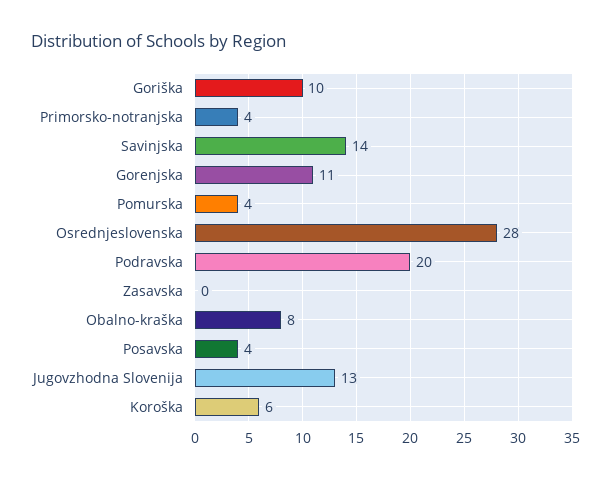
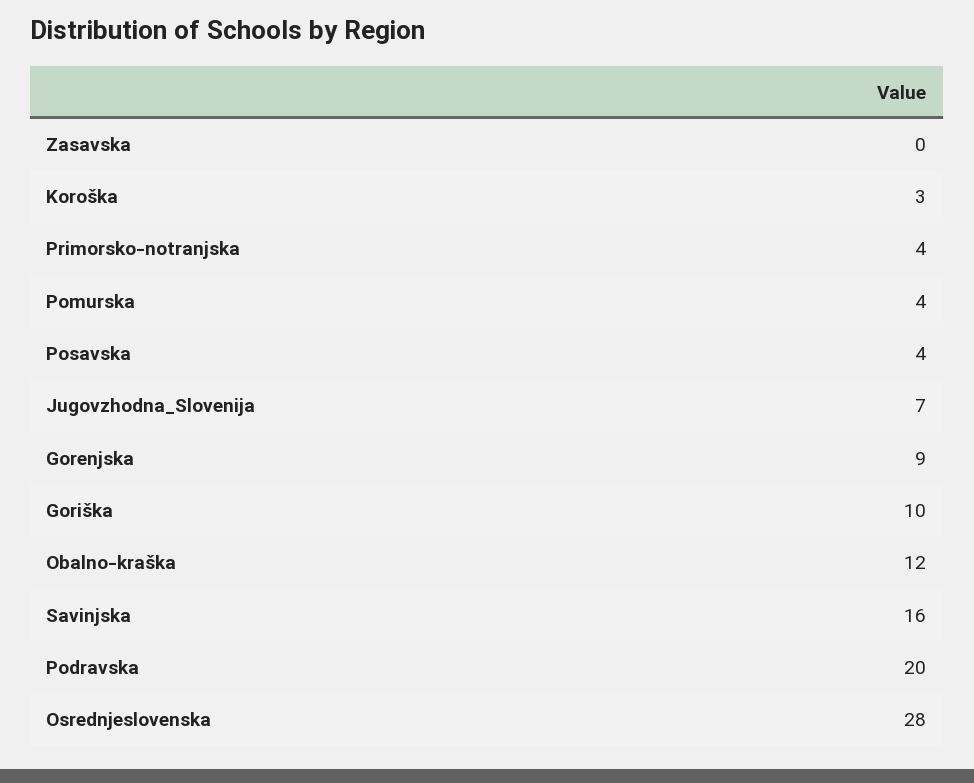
  {
    "Goriška": 10,
    "Primorsko-notranjska": 4,
-   "Savinjska": 14,
+   "Savinjska": 16,
-   "Gorenjska": 11,
+   "Gorenjska": 9,
    "Pomurska": 4,
    "Osrednjeslovenska": 28,
    "Podravska": 20,
    "Zasavska": 0,
-   "Obalno-kraška": 8,
+   "Obalno-kraška": 12,
    "Posavska": 4,
-   "Jugovzhodna Slovenija": 13,
+   "Jugovzhodna Slovenija": 7,
-   "Koroška": 6
+   "Koroška": 3
  }

